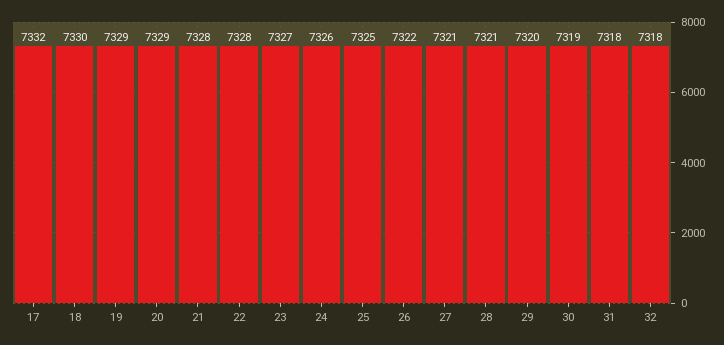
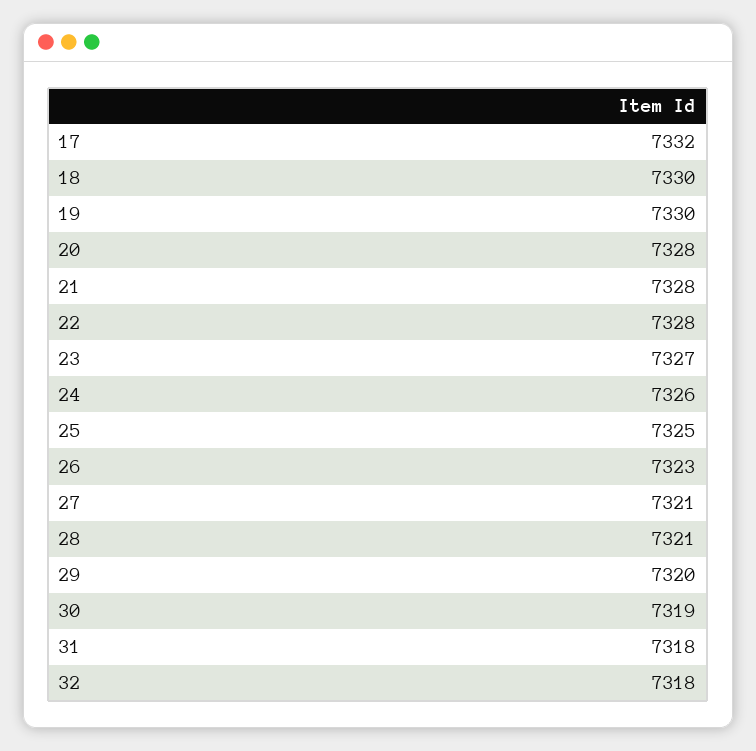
  {
    "17": 7332,
    "18": 7330,
-   "19": 7329,
+   "19": 7330,
-   "20": 7329,
+   "20": 7328,
    "21": 7328,
    "22": 7328,
    "23": 7327,
    "24": 7326,
    "25": 7325,
-   "26": 7322,
+   "26": 7323,
    "27": 7321,
    "28": 7321,
    "29": 7320,
    "30": 7319,
    "31": 7318,
    "32": 7318
  }

